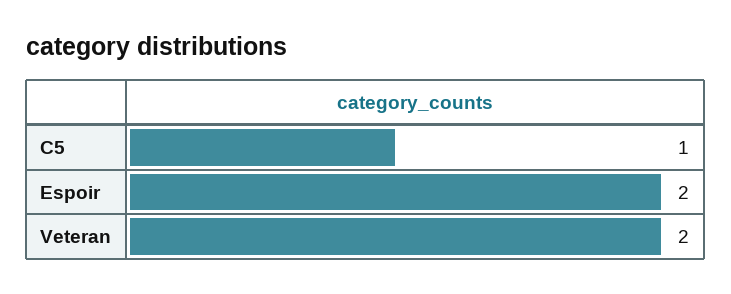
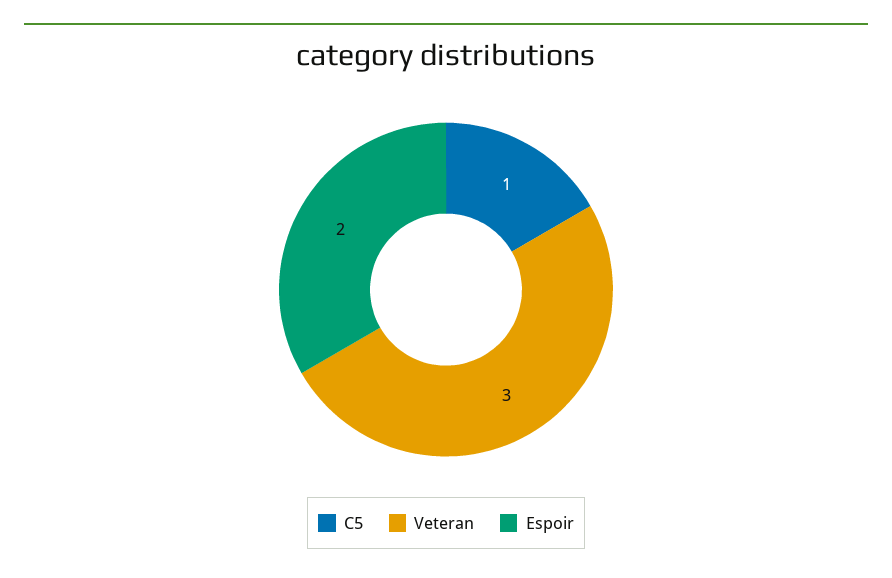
  {
    "C5": 1,
    "Espoir": 2,
-   "Veteran": 2
+   "Veteran": 3
  }

